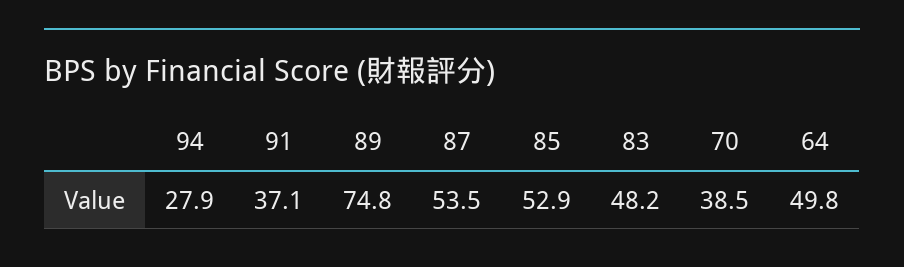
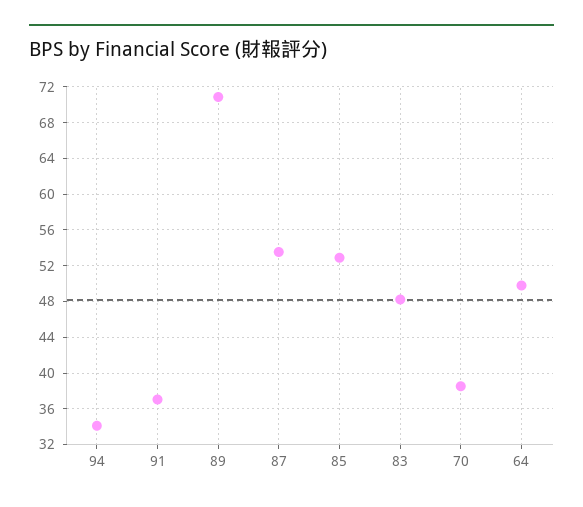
  {
-   "94": 27.9,
+   "94": 34,
    "91": 37.1,
-   "89": 74.8,
+   "89": 71,
    "87": 53.5,
    "85": 52.9,
    "83": 48.2,
    "70": 38.5,
    "64": 49.8
  }

